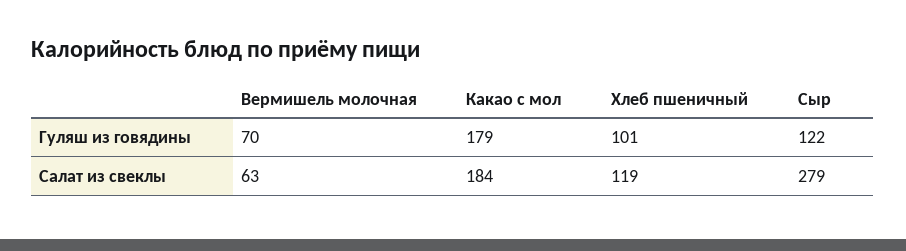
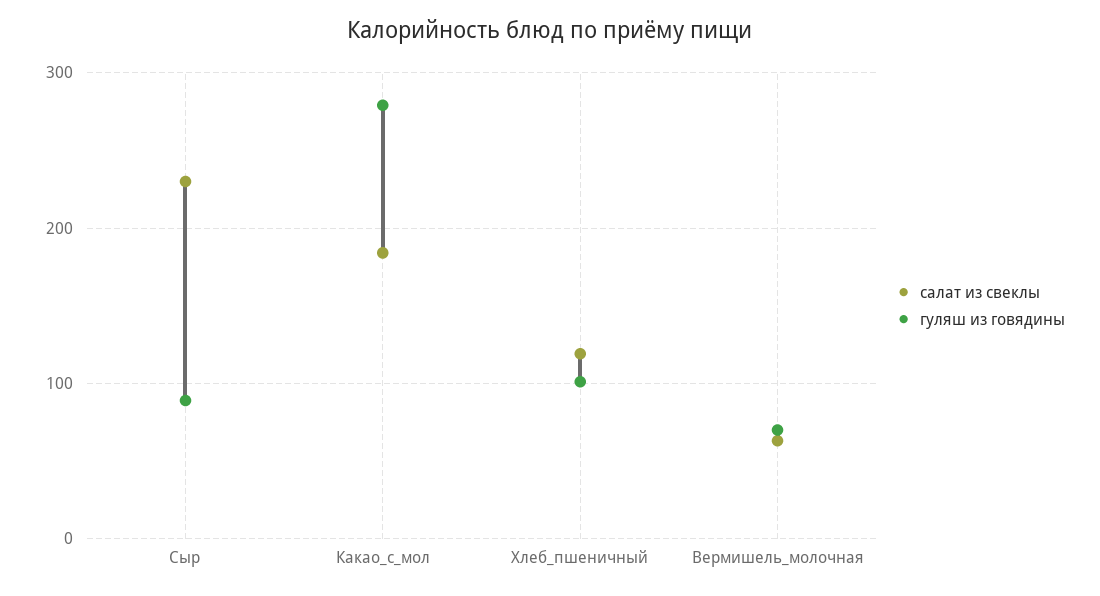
  {
    "Гуляш из говядины": {
      "Вермишель молочная": 70,
-     "Какао с мол": 179,
+     "Какао с мол": 280,
      "Хлеб пшеничный": 101,
-     "Сыр": 122
+     "Сыр": 90
    },
    "Салат из свеклы": {
      "Вермишель молочная": 63,
      "Какао с мол": 184,
      "Хлеб пшеничный": 119,
-     "Сыр": 279
+     "Сыр": 230
    }
  }

